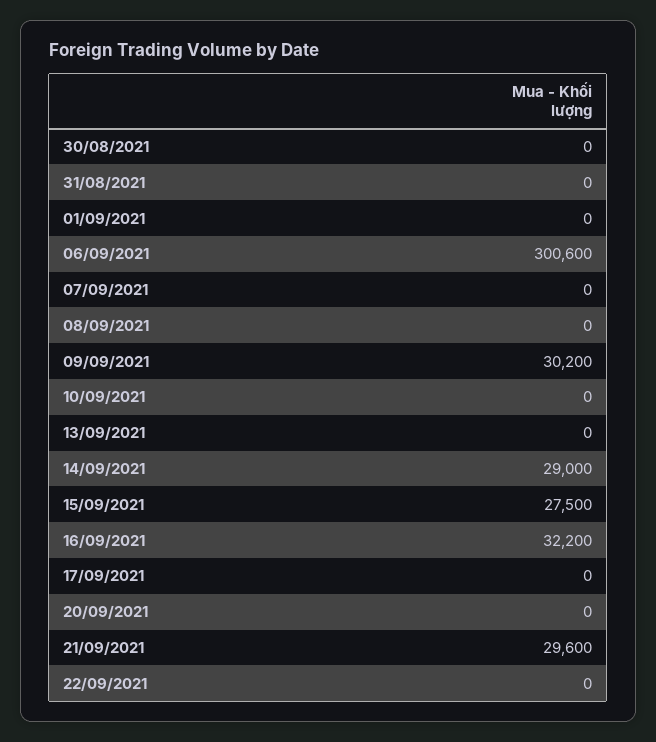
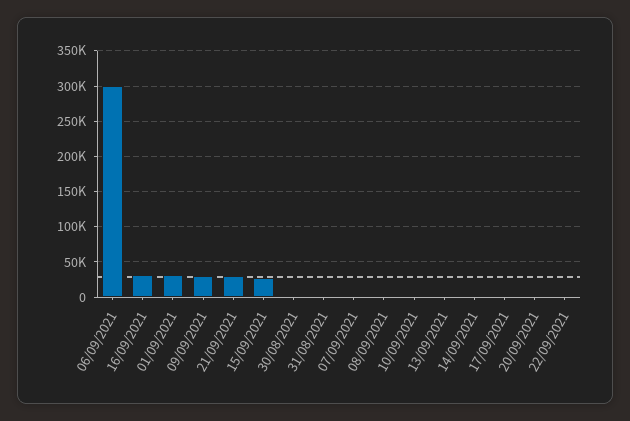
  {
    "30/08/2021": 0,
    "31/08/2021": 0,
-   "01/09/2021": 0,
+   "01/09/2021": 30000,
    "06/09/2021": 300600,
    "07/09/2021": 0,
    "08/09/2021": 0,
    "09/09/2021": 30200,
    "10/09/2021": 0,
    "13/09/2021": 0,
-   "14/09/2021": 29000,
+   "14/09/2021": 0,
    "15/09/2021": 27500,
    "16/09/2021": 32200,
    "17/09/2021": 0,
    "20/09/2021": 0,
    "21/09/2021": 29600,
    "22/09/2021": 0
  }

